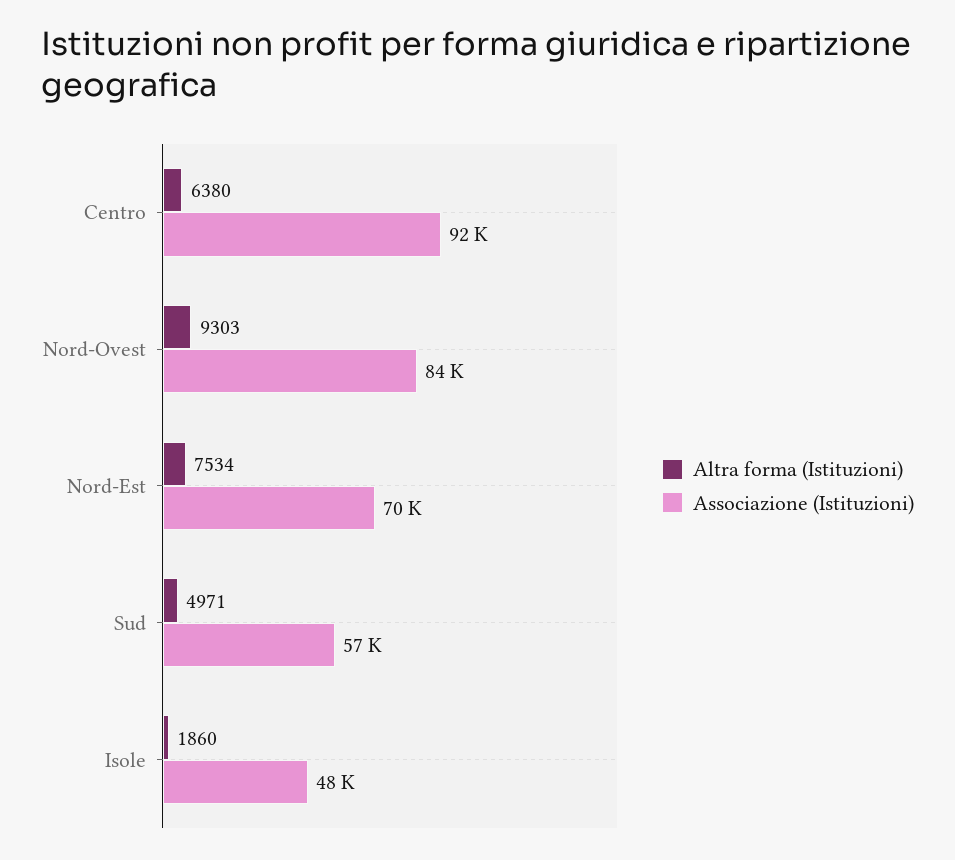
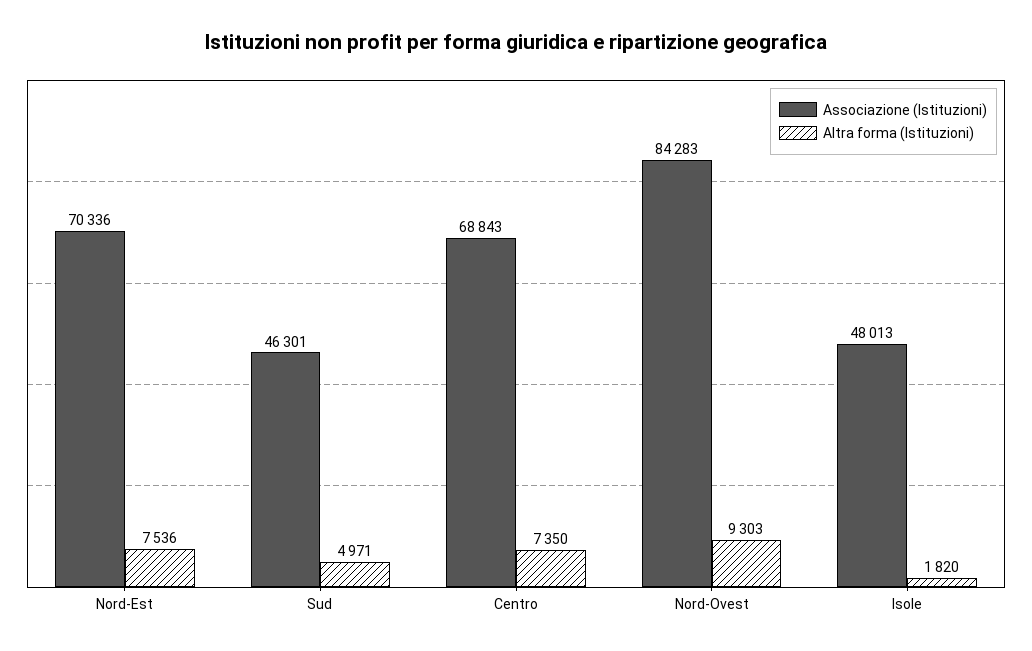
  {
    "Altra forma (Istituzioni)": {
-     "Centro": 6380,
+     "Centro": 7350,
      "Nord-Ovest": 9303,
-     "Nord-Est": 7534,
+     "Nord-Est": 7536,
      "Sud": 4971,
-     "Isole": 1860
+     "Isole": 1820
    },
    "Associazione (Istituzioni)": {
-     "Centro": 92000,
+     "Centro": 68843,
      "Nord-Ovest": 84283,
      "Nord-Est": 70336,
-     "Sud": 57000,
+     "Sud": 46301,
      "Isole": 48013
    }
  }

